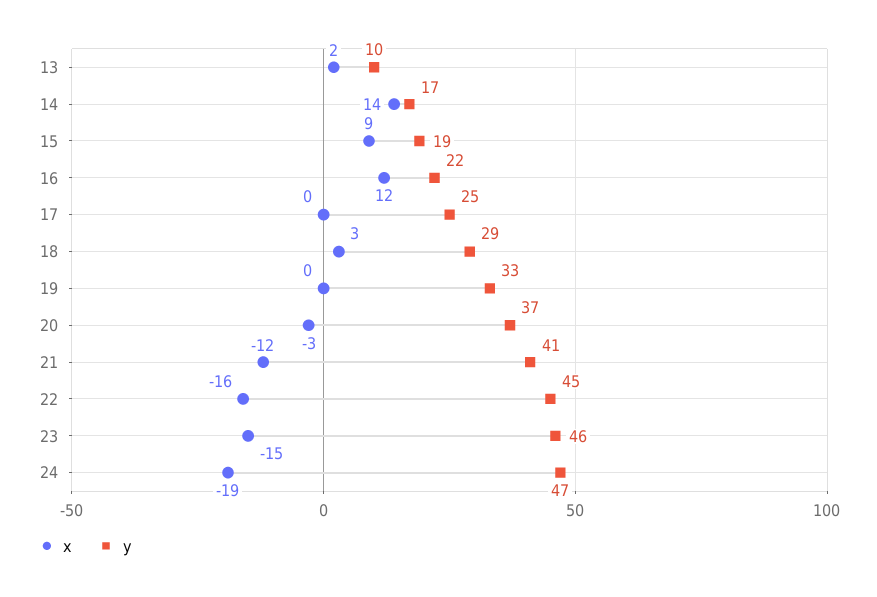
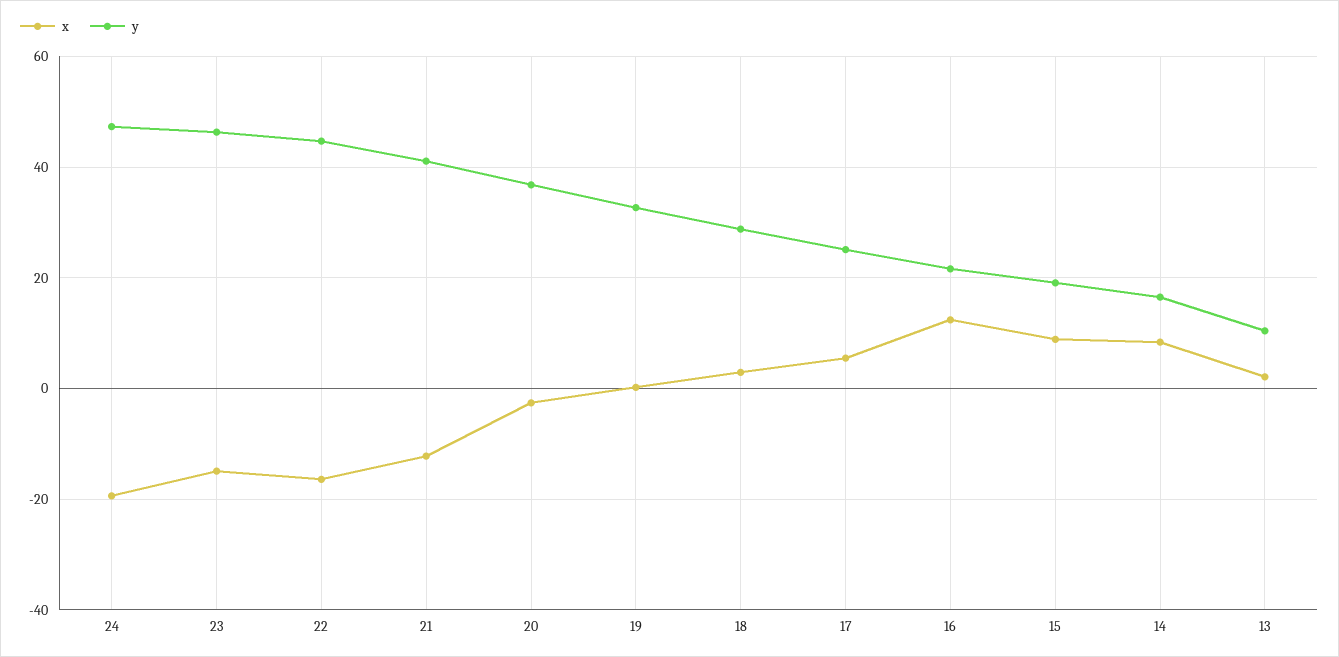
  {
    "x": {
      "13": 2,
-     "14": 14,
+     "14": 8,
      "15": 9,
      "16": 12,
-     "17": 0,
+     "17": 6,
      "18": 3,
      "19": 0,
      "20": -3,
      "21": -12,
      "22": -16,
      "23": -15,
      "24": -19
    },
    "y": {
      "13": 10,
      "14": 17,
      "15": 19,
      "16": 22,
      "17": 25,
      "18": 29,
      "19": 33,
      "20": 37,
      "21": 41,
      "22": 45,
      "23": 46,
      "24": 47
    }
  }

